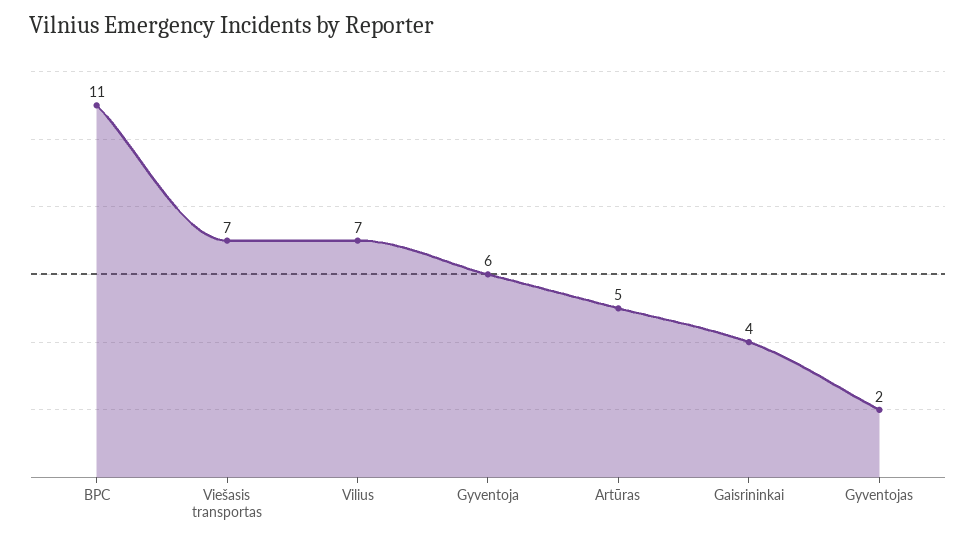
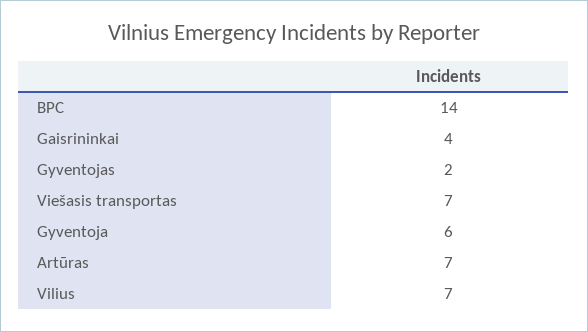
  {
-   "BPC": 11,
+   "BPC": 14,
    "Viešasis transportas": 7,
    "Vilius": 7,
    "Gyventoja": 6,
-   "Artūras": 5,
+   "Artūras": 7,
    "Gaisrininkai": 4,
    "Gyventojas": 2
  }

